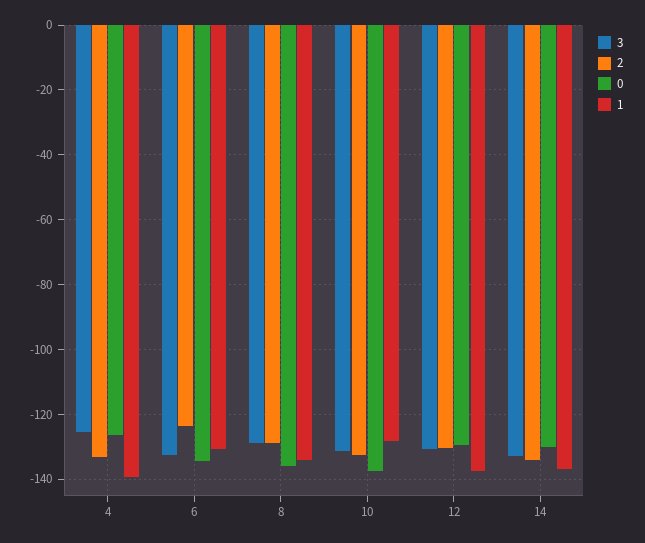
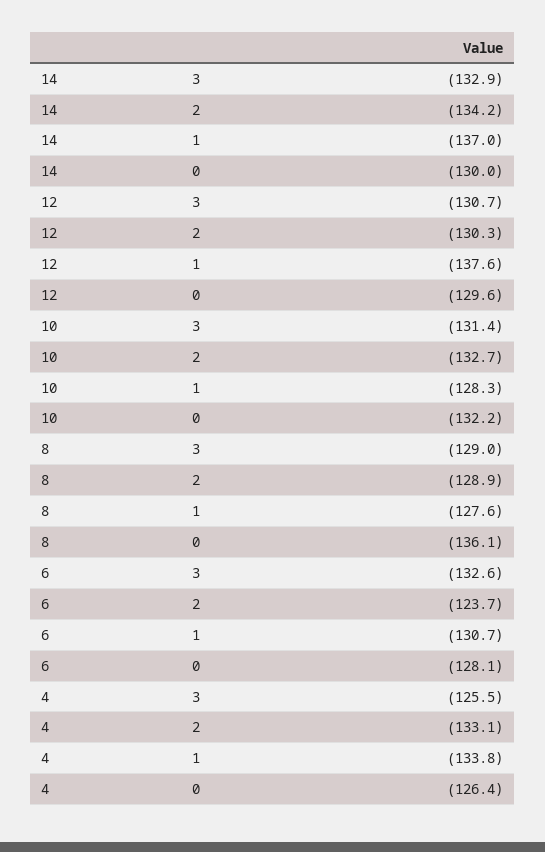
  {
    "3": {
      "4": -125.5,
      "6": -132.6,
      "8": -129,
      "10": -131.4,
      "12": -130.7,
      "14": -132.9
    },
    "2": {
      "4": -133.1,
      "6": -123.7,
      "8": -128.9,
      "10": -132.7,
      "12": -130.3,
      "14": -134.2
    },
    "0": {
      "4": -126.4,
-     "6": -134,
+     "6": -128.1,
      "8": -136.1,
-     "10": -138,
+     "10": -132.2,
      "12": -129.6,
      "14": -130
    },
    "1": {
-     "4": -140,
+     "4": -133.8,
      "6": -130.7,
-     "8": -134,
+     "8": -127.6,
      "10": -128.3,
      "12": -137.6,
      "14": -137
    }
  }

